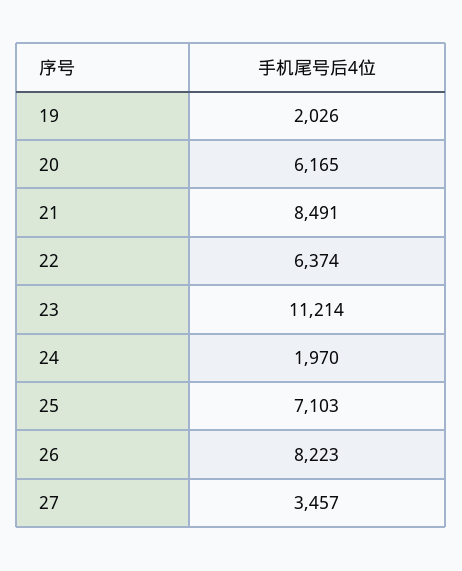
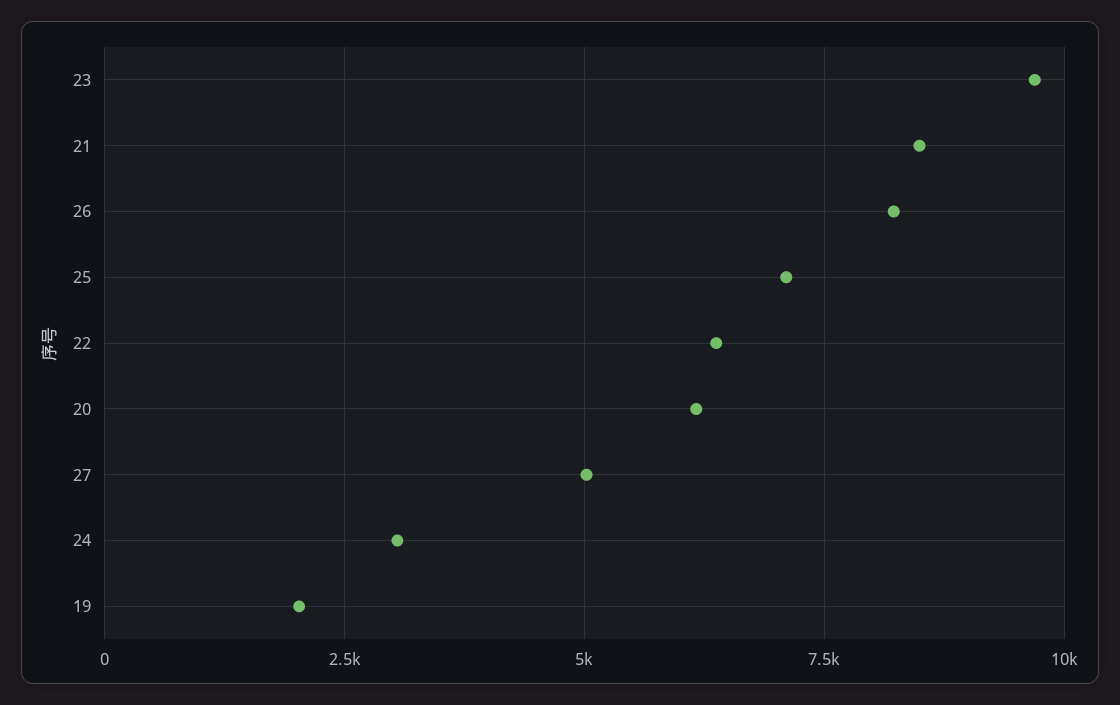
  {
    "19": 2026,
    "20": 6165,
    "21": 8491,
    "22": 6374,
-   "23": 11214,
+   "23": 9750,
-   "24": 1970,
+   "24": 3000,
    "25": 7103,
    "26": 8223,
-   "27": 3457
+   "27": 5000
  }

